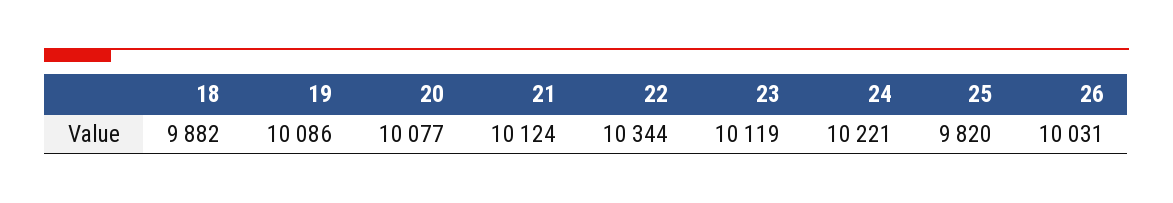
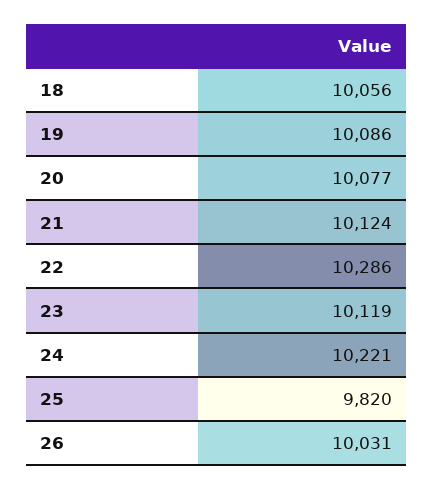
  {
-   "18": 9882,
+   "18": 10056,
    "19": 10086,
    "20": 10077,
    "21": 10124,
-   "22": 10344,
+   "22": 10286,
    "23": 10119,
    "24": 10221,
    "25": 9820,
    "26": 10031
  }

